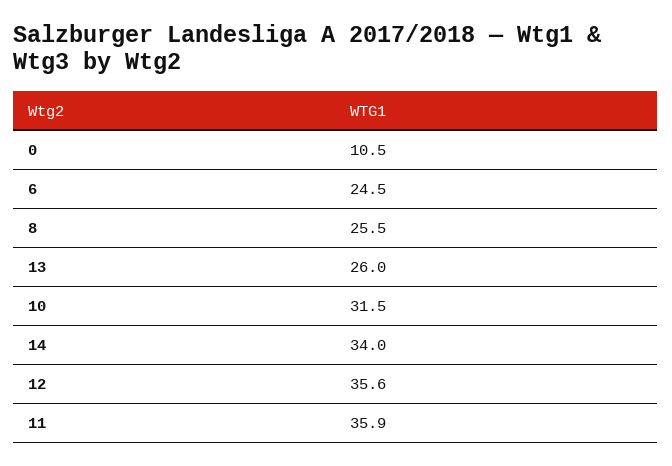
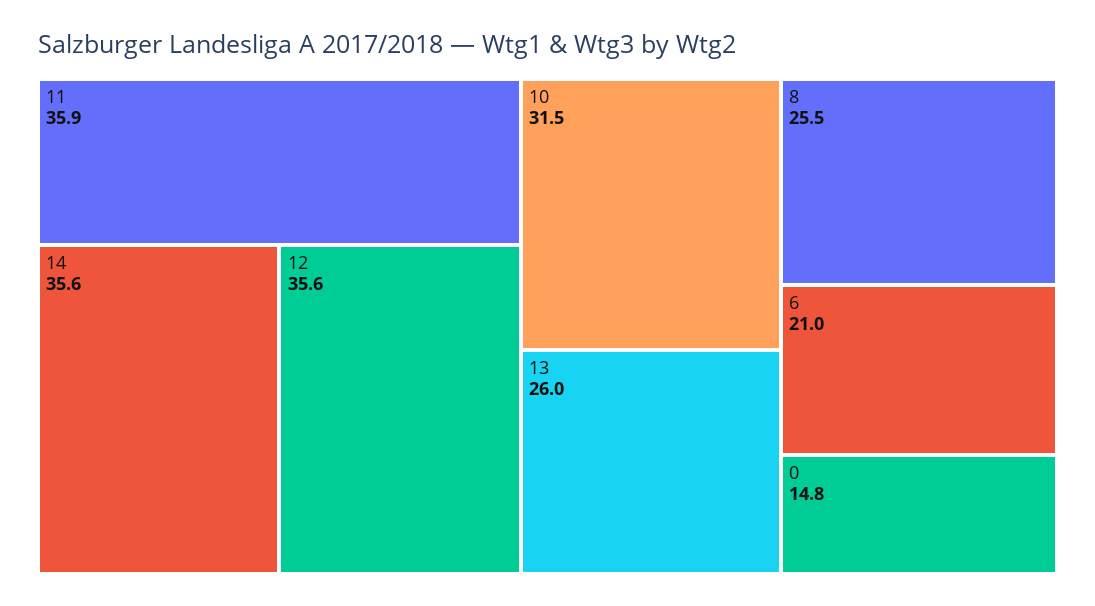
  {
-   "0": 10.5,
+   "0": 14.8,
-   "6": 24.5,
+   "6": 21,
    "8": 25.5,
    "13": 26,
    "10": 31.5,
-   "14": 34,
+   "14": 35.6,
    "12": 35.6,
    "11": 35.9
  }

